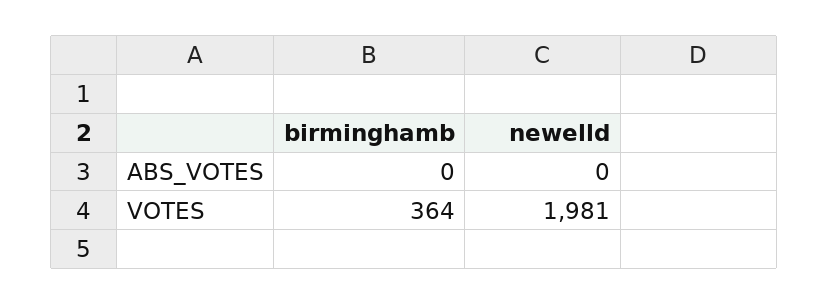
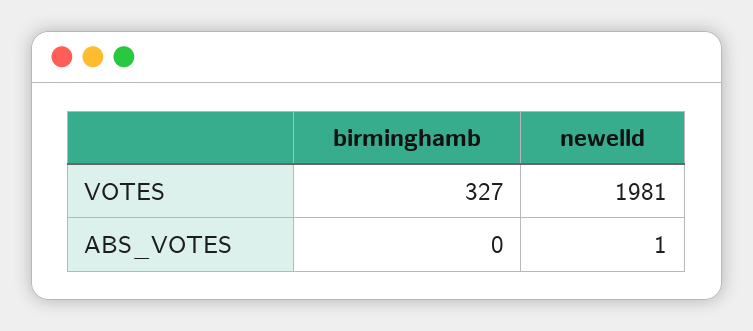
  {
    "birminghamb": {
      "ABS_VOTES": 0,
-     "VOTES": 364
+     "VOTES": 327
    },
    "newelld": {
-     "ABS_VOTES": 0,
+     "ABS_VOTES": 1,
      "VOTES": 1981
    }
  }

